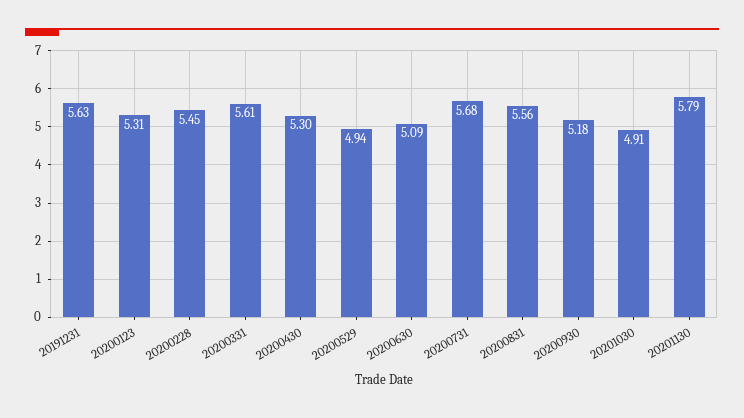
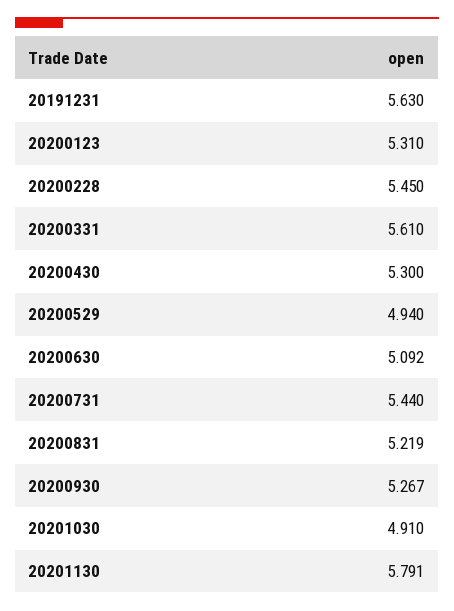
  {
    "20191231": 5.63,
    "20200123": 5.31,
    "20200228": 5.45,
    "20200331": 5.61,
    "20200430": 5.3,
    "20200529": 4.94,
    "20200630": 5.092,
-   "20200731": 5.68,
+   "20200731": 5.44,
-   "20200831": 5.56,
+   "20200831": 5.219,
-   "20200930": 5.18,
+   "20200930": 5.267,
    "20201030": 4.91,
    "20201130": 5.791
  }

